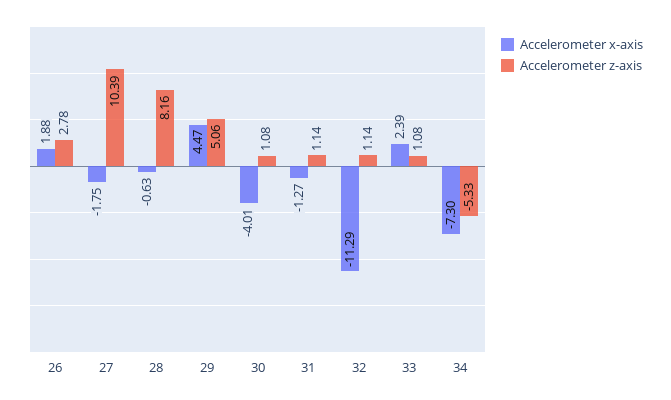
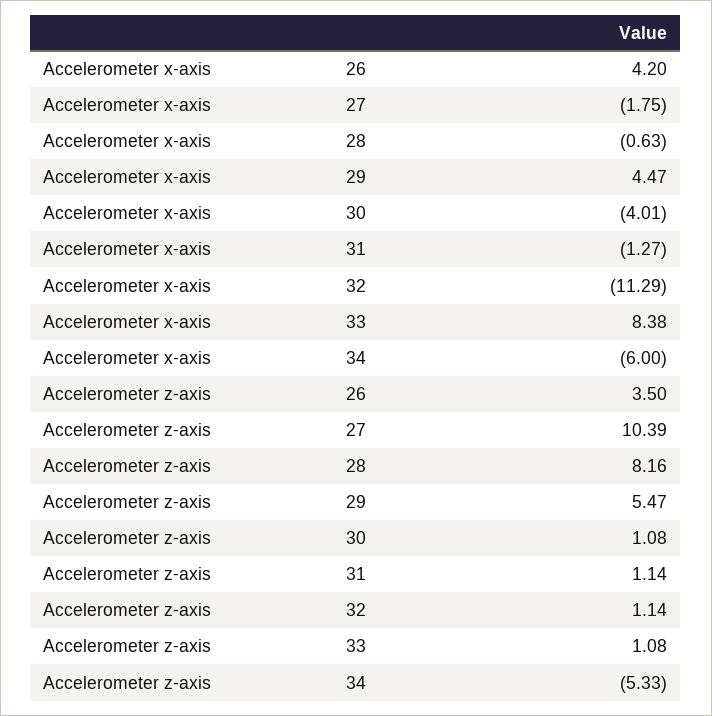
  {
    "Accelerometer x-axis": {
-     "26": 1.88,
+     "26": 4.2,
      "27": -1.75,
      "28": -0.63,
      "29": 4.47,
      "30": -4.01,
      "31": -1.27,
      "32": -11.29,
-     "33": 2.39,
+     "33": 8.38,
-     "34": -7.3
+     "34": -6
    },
    "Accelerometer z-axis": {
-     "26": 2.78,
+     "26": 3.5,
      "27": 10.39,
      "28": 8.16,
-     "29": 5.06,
+     "29": 5.47,
      "30": 1.08,
      "31": 1.14,
      "32": 1.14,
      "33": 1.08,
      "34": -5.33
    }
  }

